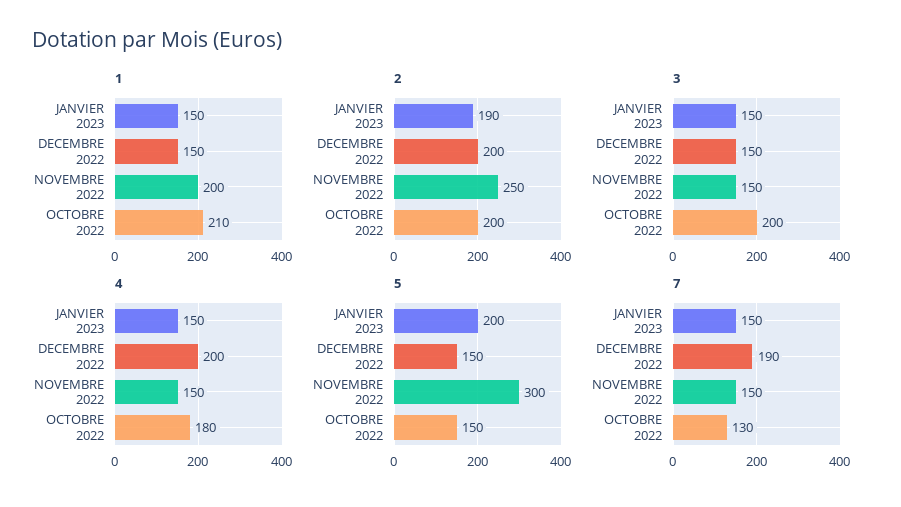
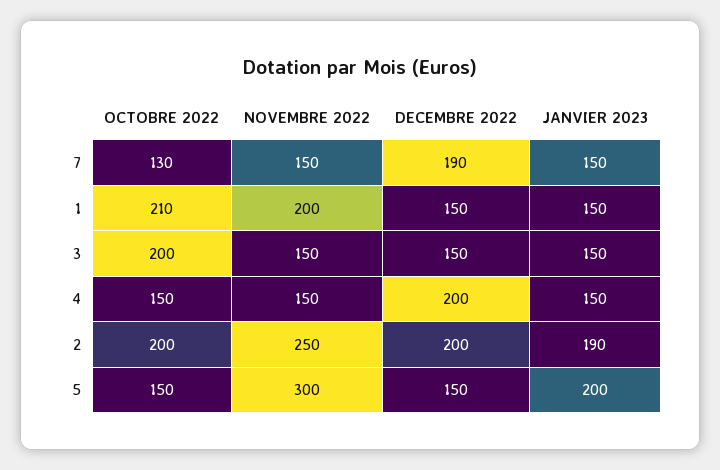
  {
    "1": {
      "JANVIER 2023": 150,
      "DECEMBRE 2022": 150,
      "NOVEMBRE 2022": 200,
      "OCTOBRE 2022": 210
    },
    "2": {
      "JANVIER 2023": 190,
      "DECEMBRE 2022": 200,
      "NOVEMBRE 2022": 250,
      "OCTOBRE 2022": 200
    },
    "3": {
      "JANVIER 2023": 150,
      "DECEMBRE 2022": 150,
      "NOVEMBRE 2022": 150,
      "OCTOBRE 2022": 200
    },
    "4": {
      "JANVIER 2023": 150,
      "DECEMBRE 2022": 200,
      "NOVEMBRE 2022": 150,
-     "OCTOBRE 2022": 180
+     "OCTOBRE 2022": 150
    },
    "5": {
      "JANVIER 2023": 200,
      "DECEMBRE 2022": 150,
      "NOVEMBRE 2022": 300,
      "OCTOBRE 2022": 150
    },
    "7": {
      "JANVIER 2023": 150,
      "DECEMBRE 2022": 190,
      "NOVEMBRE 2022": 150,
      "OCTOBRE 2022": 130
    }
  }

